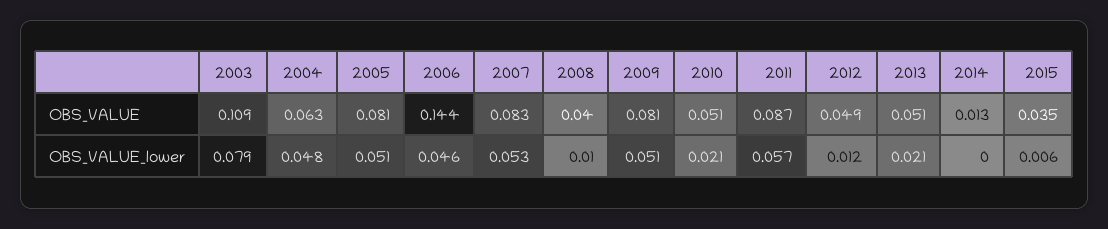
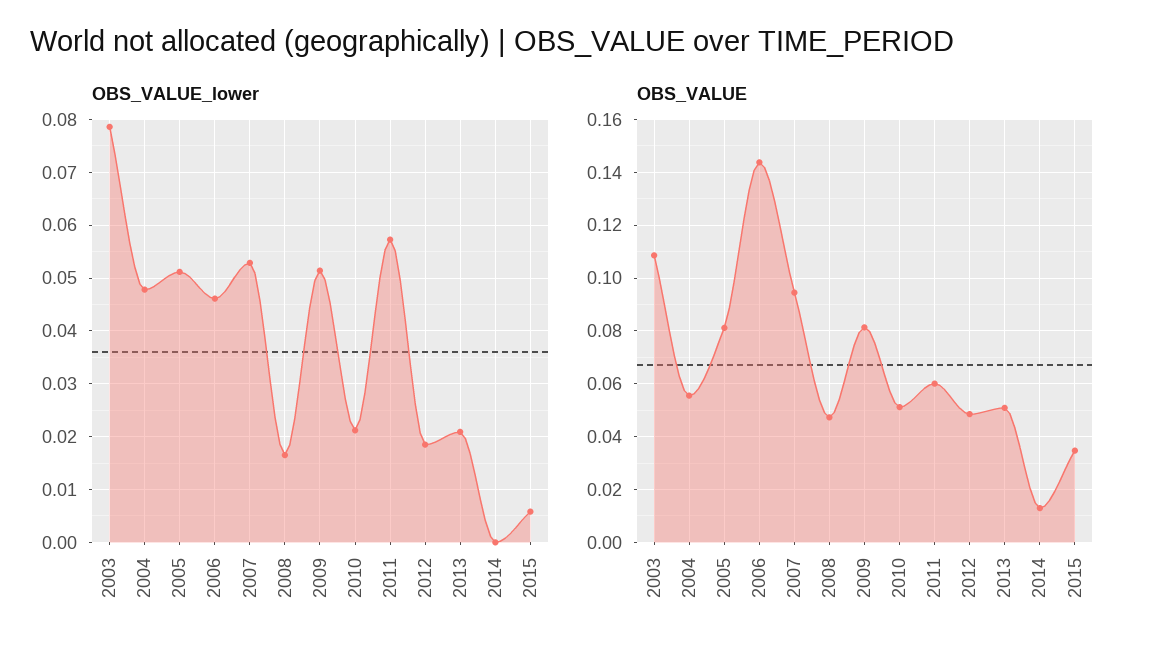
  {
    "OBS_VALUE": {
      "2003": 0.109,
-     "2004": 0.063,
+     "2004": 0.055,
      "2005": 0.081,
      "2006": 0.144,
-     "2007": 0.083,
+     "2007": 0.095,
-     "2008": 0.04,
+     "2008": 0.0475,
      "2009": 0.081,
      "2010": 0.051,
-     "2011": 0.087,
+     "2011": 0.06,
      "2012": 0.049,
      "2013": 0.051,
      "2014": 0.013,
      "2015": 0.035
    },
    "OBS_VALUE_lower": {
      "2003": 0.079,
      "2004": 0.048,
      "2005": 0.051,
      "2006": 0.046,
      "2007": 0.053,
-     "2008": 0.01,
+     "2008": 0.016,
      "2009": 0.051,
      "2010": 0.021,
      "2011": 0.057,
-     "2012": 0.012,
+     "2012": 0.018,
      "2013": 0.021,
      "2014": 0,
      "2015": 0.006
    }
  }

